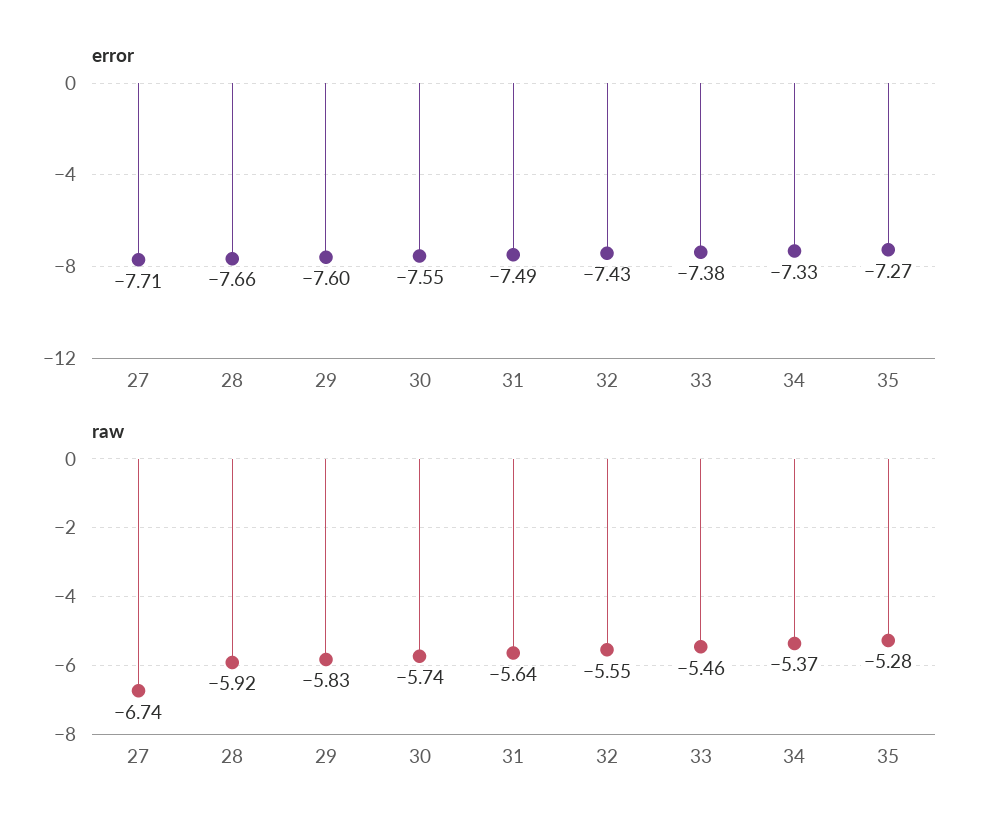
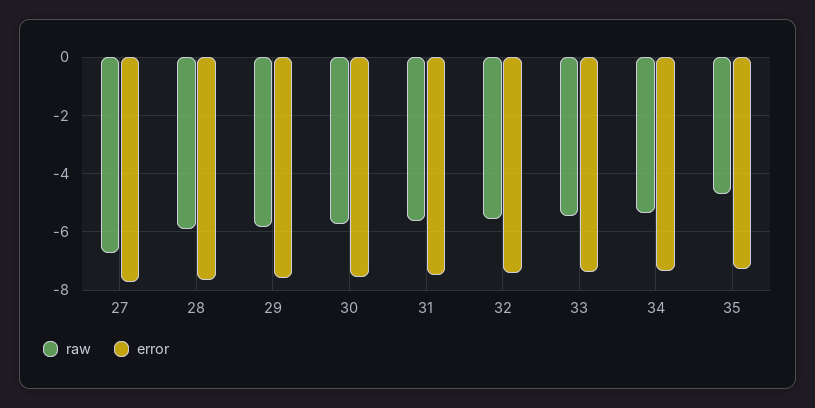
  {
    "error": {
      "27": -7.71,
      "28": -7.66,
      "29": -7.6,
      "30": -7.55,
      "31": -7.49,
      "32": -7.43,
      "33": -7.38,
      "34": -7.33,
      "35": -7.27
    },
    "raw": {
      "27": -6.74,
      "28": -5.92,
      "29": -5.83,
      "30": -5.74,
      "31": -5.64,
      "32": -5.55,
      "33": -5.46,
      "34": -5.37,
-     "35": -5.28
+     "35": -4.75
    }
  }

